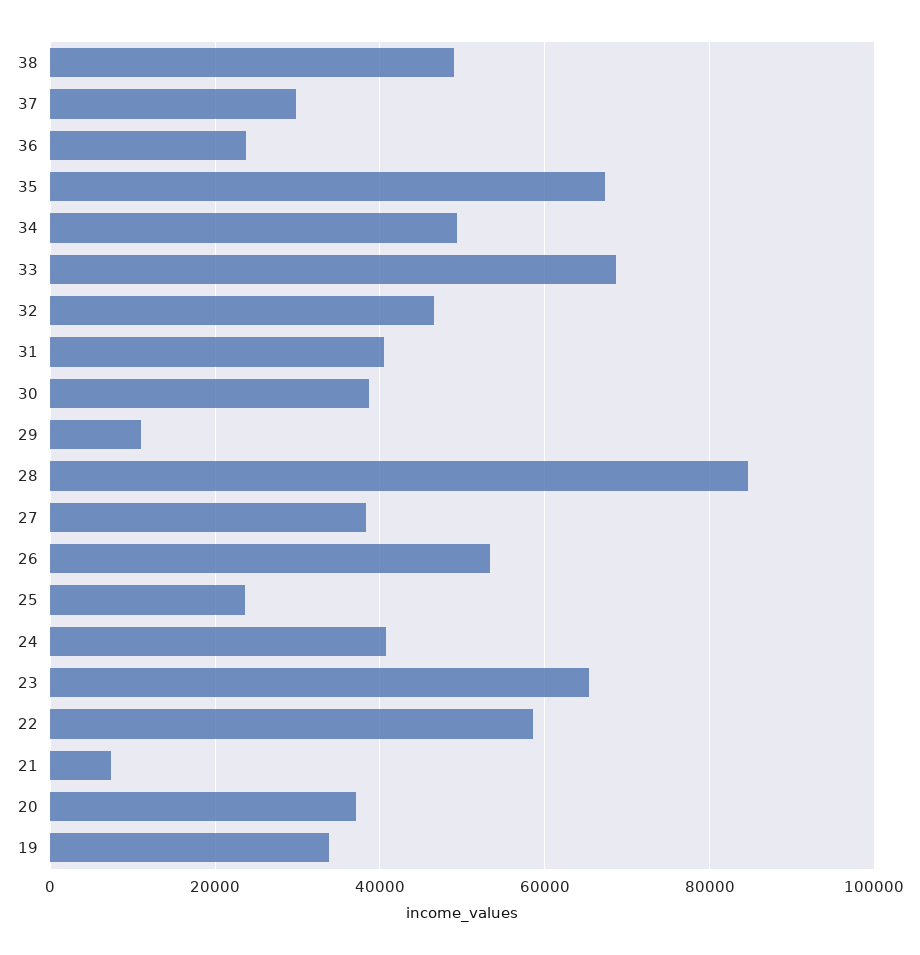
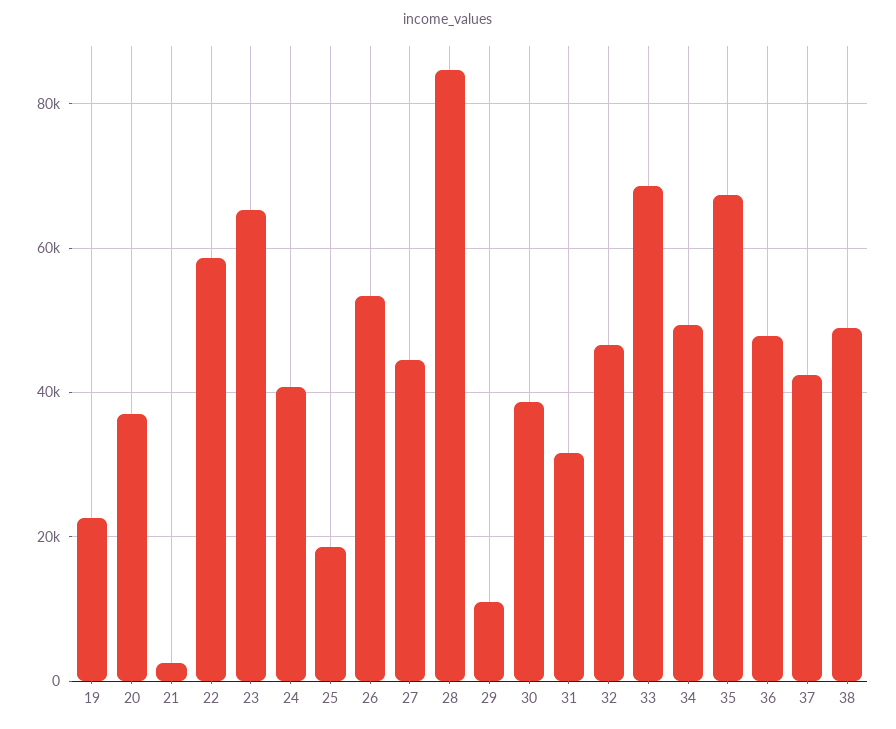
  {
    "38": 48000,
-   "37": 30000,
+   "37": 42000,
-   "36": 24000,
+   "36": 48000,
    "35": 68000,
    "34": 50000,
    "33": 68000,
    "32": 46000,
-   "31": 40000,
+   "31": 32000,
    "30": 38000,
    "29": 10000,
    "28": 84000,
-   "27": 38000,
+   "27": 44000,
    "26": 54000,
-   "25": 24000,
+   "25": 18000,
    "24": 40000,
    "23": 66000,
    "22": 58000,
-   "21": 8000,
+   "21": 2000,
    "20": 38000,
-   "19": 34000
+   "19": 22000
  }

